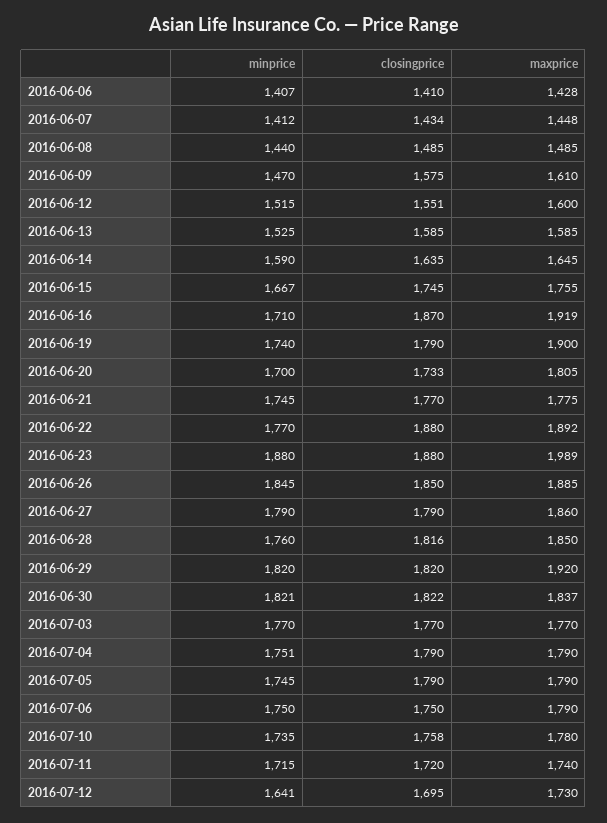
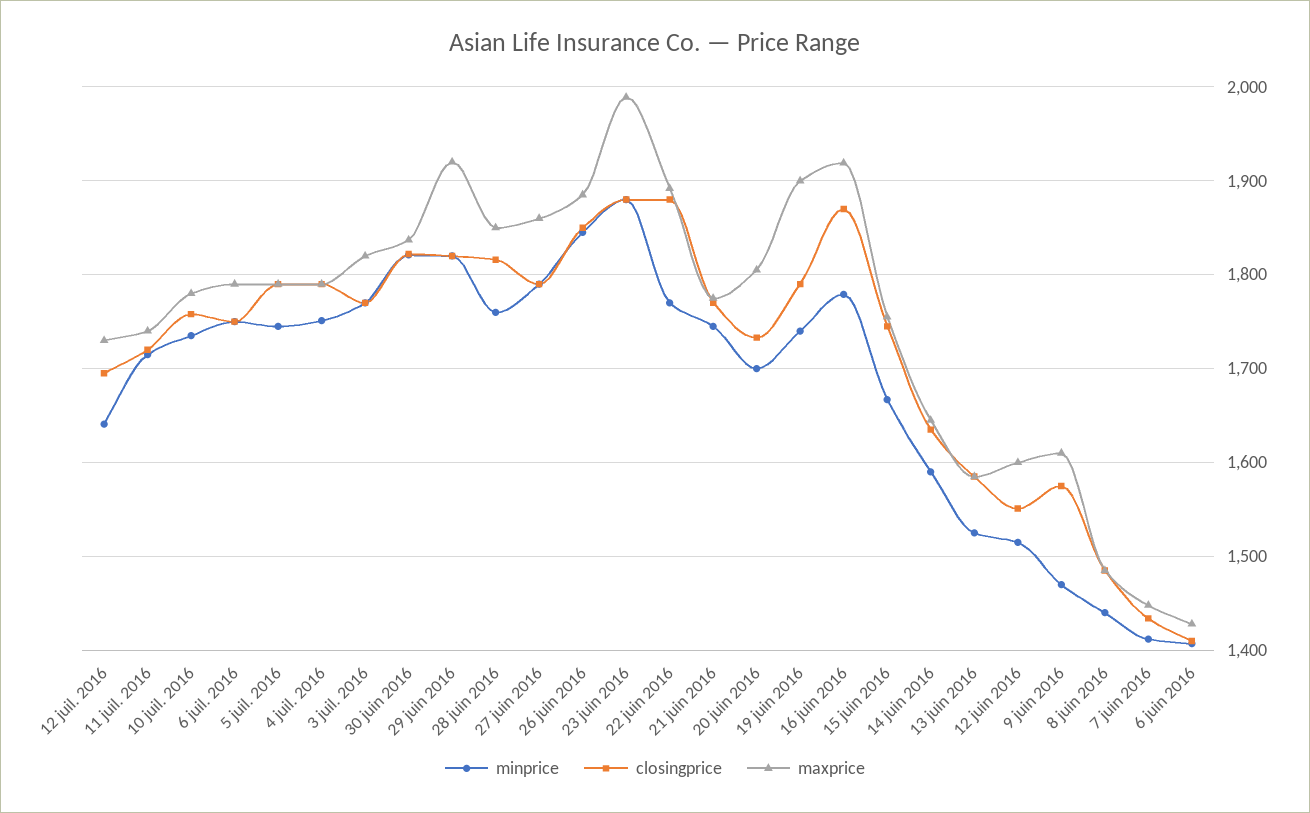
  {
    "minprice": {
      "2016-06-06": 1407,
      "2016-06-07": 1412,
      "2016-06-08": 1440,
      "2016-06-09": 1470,
      "2016-06-12": 1515,
      "2016-06-13": 1525,
      "2016-06-14": 1590,
      "2016-06-15": 1667,
-     "2016-06-16": 1710,
+     "2016-06-16": 1780,
      "2016-06-19": 1740,
      "2016-06-20": 1700,
      "2016-06-21": 1745,
      "2016-06-22": 1770,
      "2016-06-23": 1880,
      "2016-06-26": 1845,
      "2016-06-27": 1790,
      "2016-06-28": 1760,
      "2016-06-29": 1820,
      "2016-06-30": 1821,
      "2016-07-03": 1770,
      "2016-07-04": 1751,
      "2016-07-05": 1745,
      "2016-07-06": 1750,
      "2016-07-10": 1735,
      "2016-07-11": 1715,
      "2016-07-12": 1641
    },
    "closingprice": {
      "2016-06-06": 1410,
      "2016-06-07": 1434,
      "2016-06-08": 1485,
      "2016-06-09": 1575,
      "2016-06-12": 1551,
      "2016-06-13": 1585,
      "2016-06-14": 1635,
      "2016-06-15": 1745,
      "2016-06-16": 1870,
      "2016-06-19": 1790,
      "2016-06-20": 1733,
      "2016-06-21": 1770,
      "2016-06-22": 1880,
      "2016-06-23": 1880,
      "2016-06-26": 1850,
      "2016-06-27": 1790,
      "2016-06-28": 1816,
      "2016-06-29": 1820,
      "2016-06-30": 1822,
      "2016-07-03": 1770,
      "2016-07-04": 1790,
      "2016-07-05": 1790,
      "2016-07-06": 1750,
      "2016-07-10": 1758,
      "2016-07-11": 1720,
      "2016-07-12": 1695
    },
    "maxprice": {
      "2016-06-06": 1428,
      "2016-06-07": 1448,
      "2016-06-08": 1485,
      "2016-06-09": 1610,
      "2016-06-12": 1600,
      "2016-06-13": 1585,
      "2016-06-14": 1645,
      "2016-06-15": 1755,
      "2016-06-16": 1919,
      "2016-06-19": 1900,
      "2016-06-20": 1805,
      "2016-06-21": 1775,
      "2016-06-22": 1892,
      "2016-06-23": 1989,
      "2016-06-26": 1885,
      "2016-06-27": 1860,
      "2016-06-28": 1850,
      "2016-06-29": 1920,
      "2016-06-30": 1837,
-     "2016-07-03": 1770,
+     "2016-07-03": 1820,
      "2016-07-04": 1790,
      "2016-07-05": 1790,
      "2016-07-06": 1790,
      "2016-07-10": 1780,
      "2016-07-11": 1740,
      "2016-07-12": 1730
    }
  }

